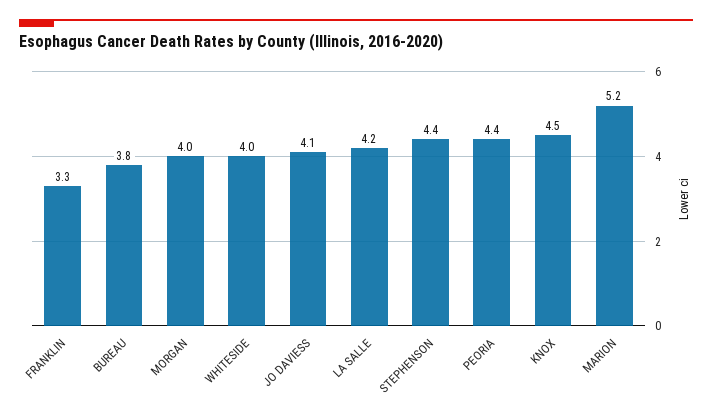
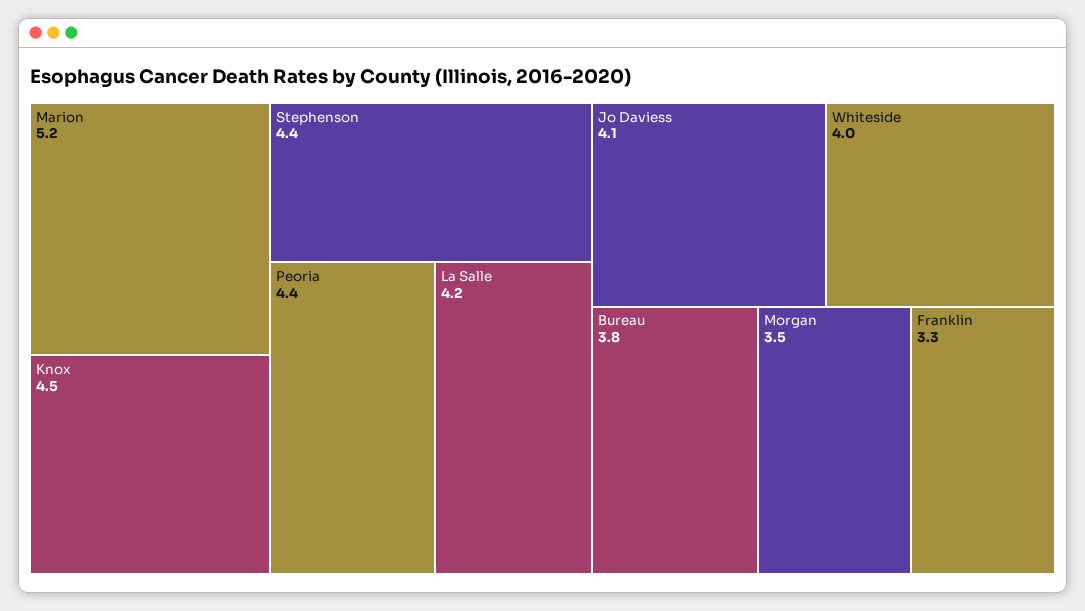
  {
    "FRANKLIN": 3.3,
    "BUREAU": 3.8,
-   "MORGAN": 4,
+   "MORGAN": 3.5,
    "WHITESIDE": 4,
    "JO DAVIESS": 4.1,
    "LA SALLE": 4.2,
    "STEPHENSON": 4.4,
    "PEORIA": 4.4,
    "KNOX": 4.5,
    "MARION": 5.2
  }

